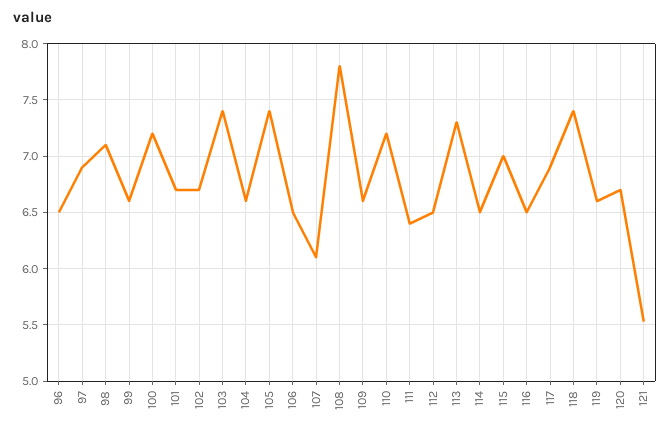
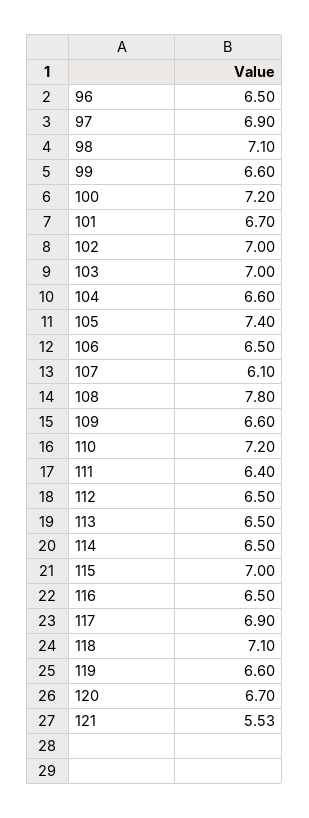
  {
    "96": 6.5,
    "97": 6.9,
    "98": 7.1,
    "99": 6.6,
    "100": 7.2,
    "101": 6.7,
-   "102": 6.7,
+   "102": 7,
-   "103": 7.4,
+   "103": 7,
    "104": 6.6,
    "105": 7.4,
    "106": 6.5,
    "107": 6.1,
    "108": 7.8,
    "109": 6.6,
    "110": 7.2,
    "111": 6.4,
    "112": 6.5,
-   "113": 7.3,
+   "113": 6.5,
    "114": 6.5,
    "115": 7,
    "116": 6.5,
    "117": 6.9,
-   "118": 7.4,
+   "118": 7.1,
    "119": 6.6,
    "120": 6.7,
    "121": 5.53
  }

